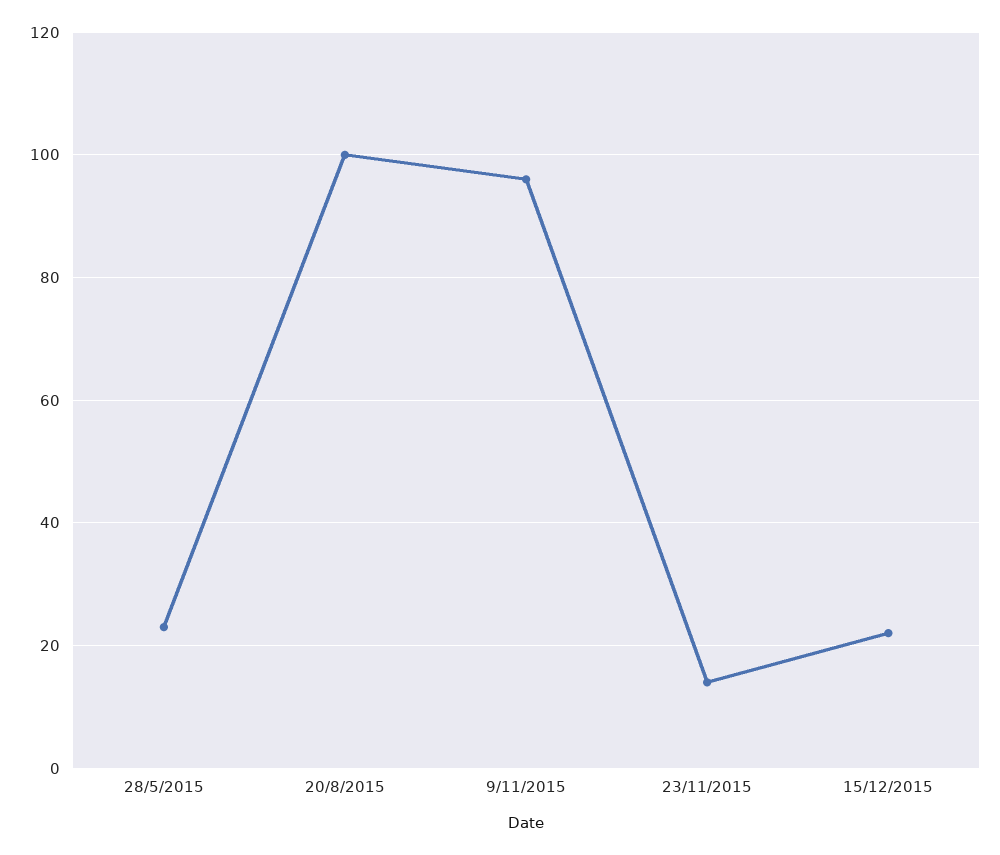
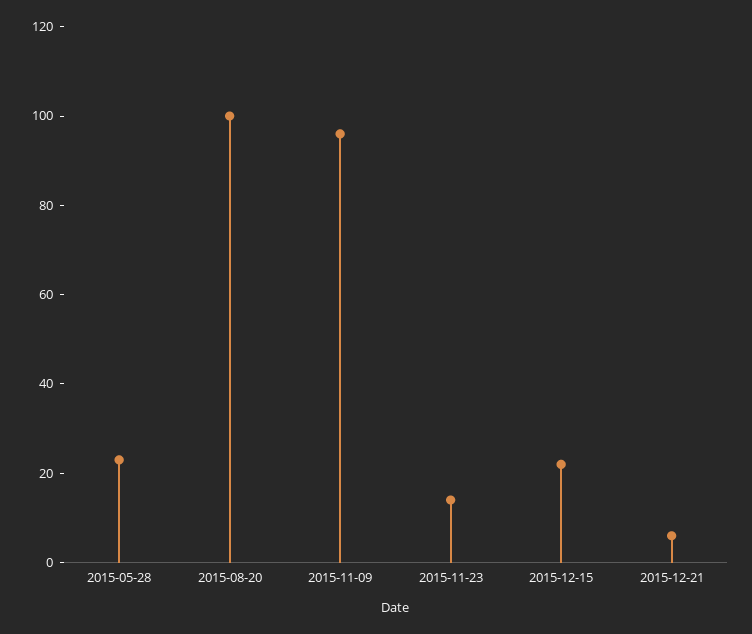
  {
    "28/5/2015": 25,
    "20/8/2015": 100,
    "9/11/2015": 95,
    "23/11/2015": 15,
-   "15/12/2015": 20
+   "15/12/2015": 20,
+   "2015-12-21": 5
  }

